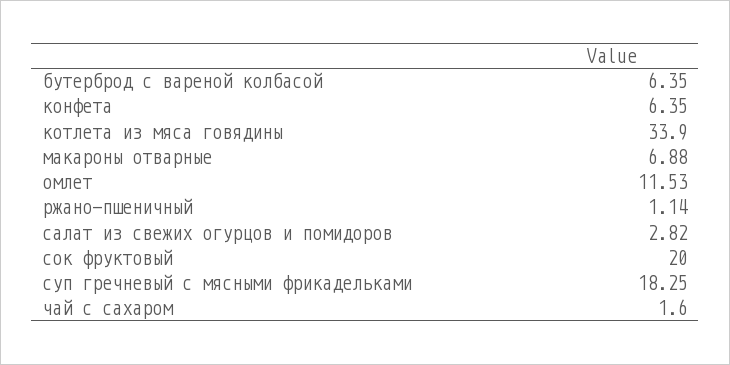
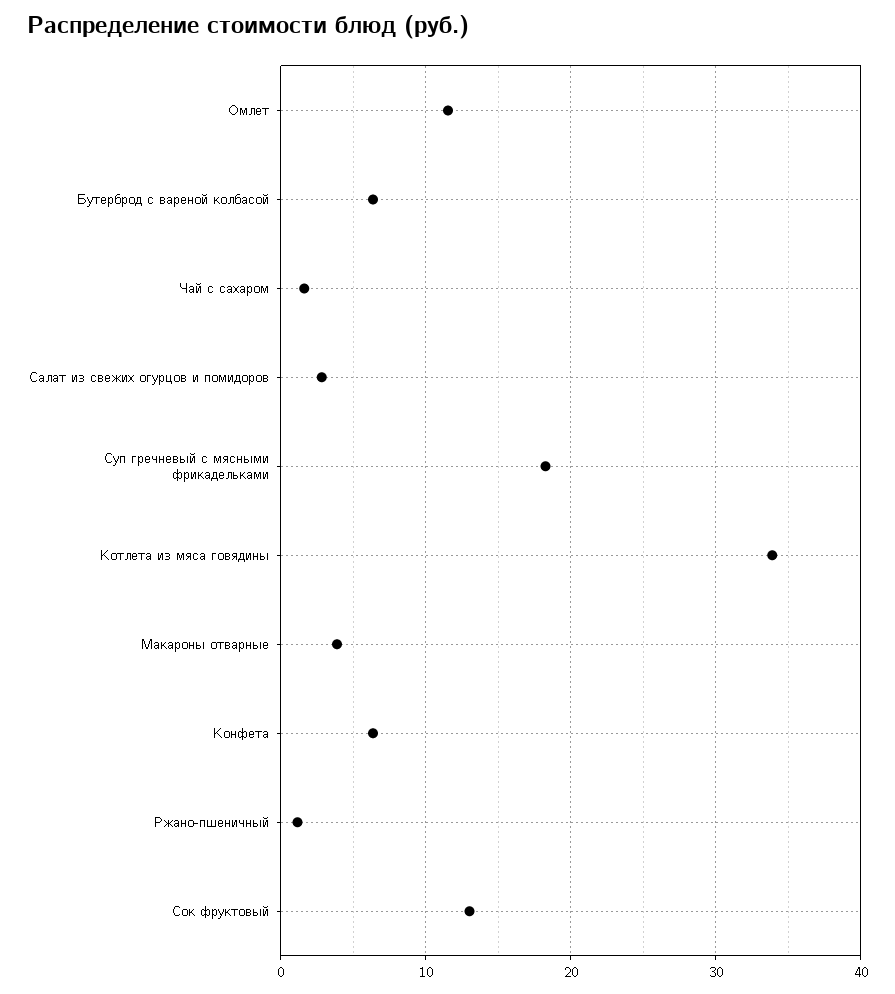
  {
    "бутерброд с вареной колбасой": 6.35,
    "конфета": 6.35,
    "котлета из мяса говядины": 33.9,
-   "макароны отварные": 6.88,
+   "макароны отварные": 4,
    "омлет": 11.53,
    "ржано-пшеничный": 1.14,
    "салат из свежих огурцов и помидоров": 2.82,
-   "сок фруктовый": 20,
+   "сок фруктовый": 13,
    "суп гречневый с мясными фрикадельками": 18.25,
    "чай с сахаром": 1.6
  }

